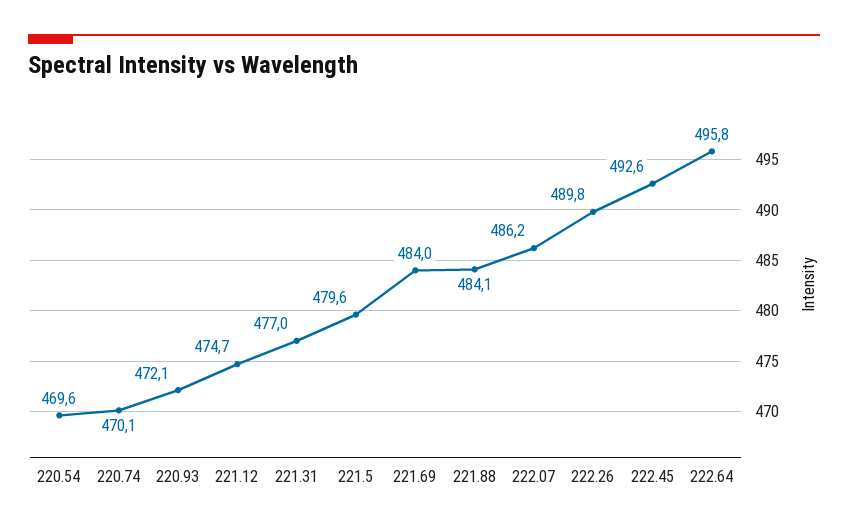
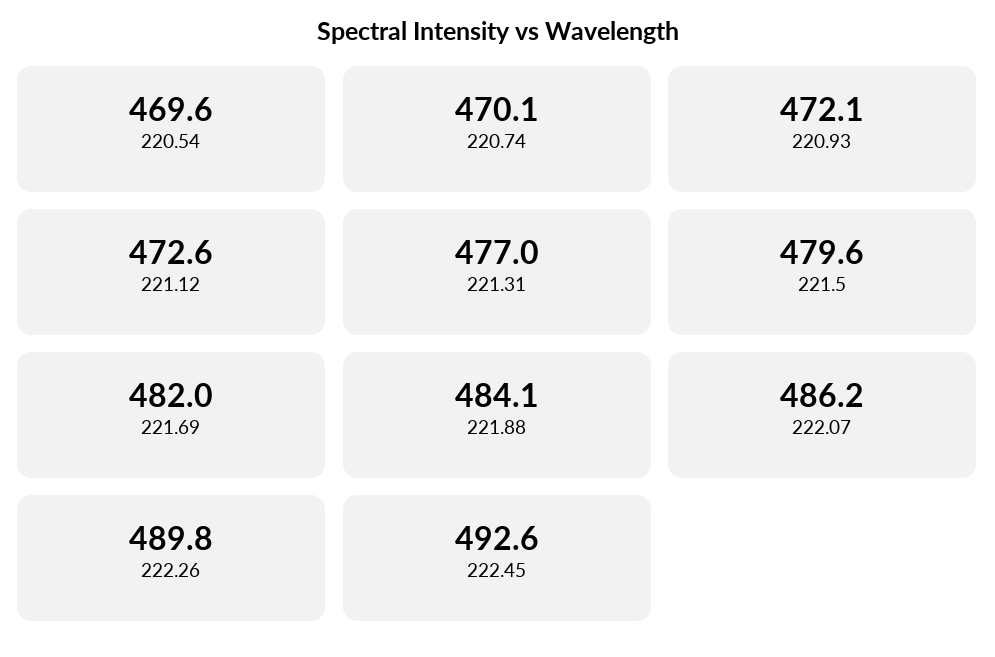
  {
    "220.54": 469.6,
    "220.74": 470.1,
    "220.93": 472.1,
-   "221.12": 474.7,
+   "221.12": 472.6,
    "221.31": 477,
    "221.5": 479.6,
-   "221.69": 484,
+   "221.69": 482,
    "221.88": 484.1,
    "222.07": 486.2,
    "222.26": 489.8,
-   "222.45": 492.6,
+   "222.45": 492.6
-   "222.64": 495.8
  }

